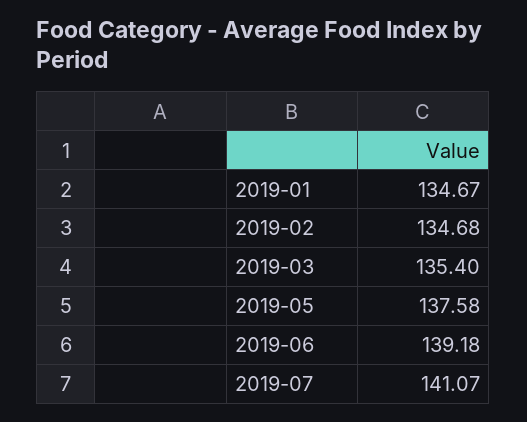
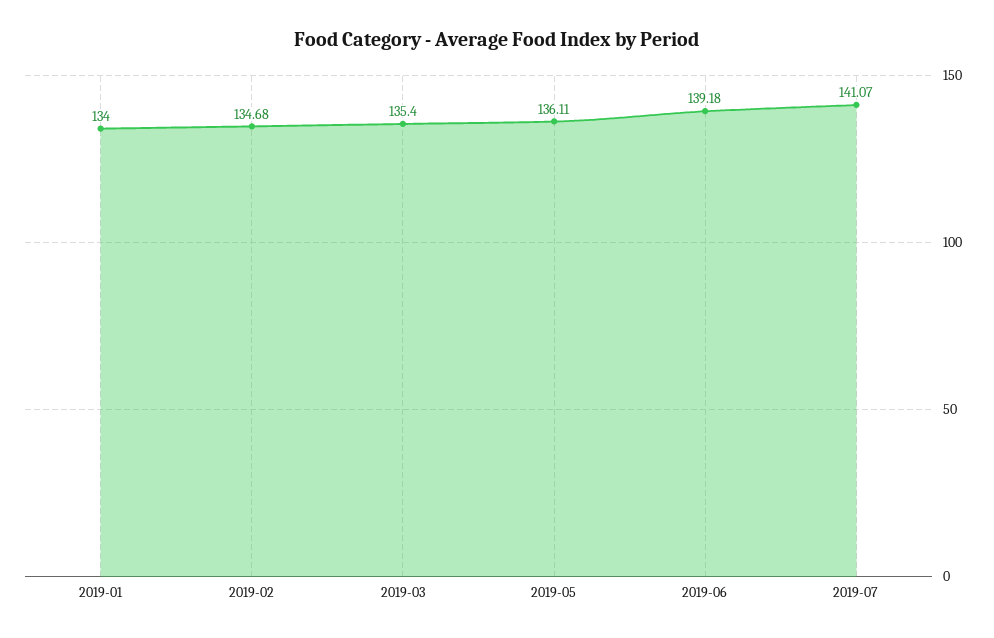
  {
-   "2019-01": 134.67,
+   "2019-01": 134,
    "2019-02": 134.68,
    "2019-03": 135.4,
-   "2019-05": 137.58,
+   "2019-05": 136.11,
    "2019-06": 139.18,
    "2019-07": 141.07
  }

